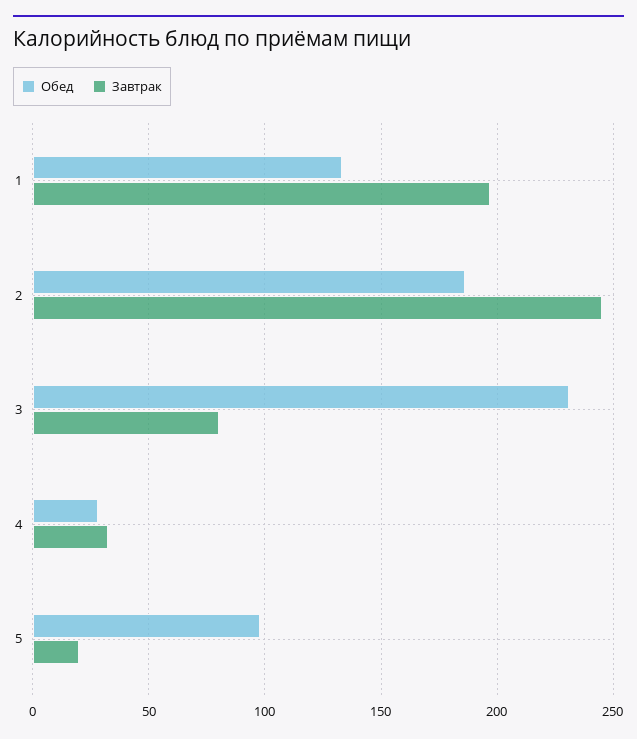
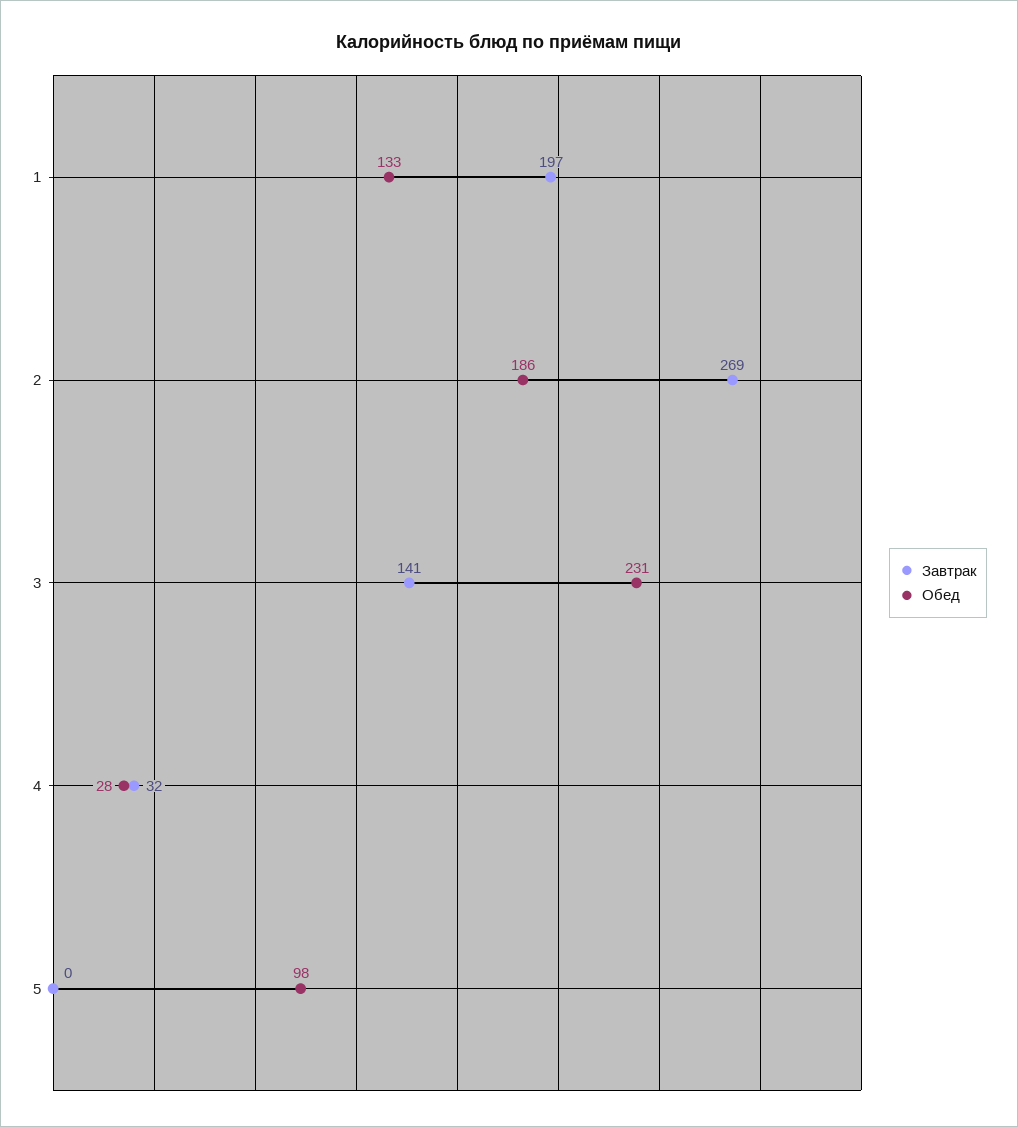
  {
    "Обед": {
      "1": 133,
      "2": 186,
      "3": 231,
      "4": 28,
      "5": 98
    },
    "Завтрак": {
      "1": 197,
-     "2": 245,
+     "2": 269,
-     "3": 80,
+     "3": 141,
      "4": 32,
-     "5": 20
+     "5": 0
    }
  }

